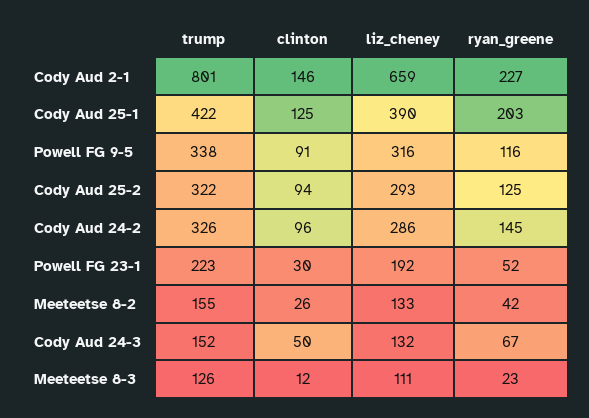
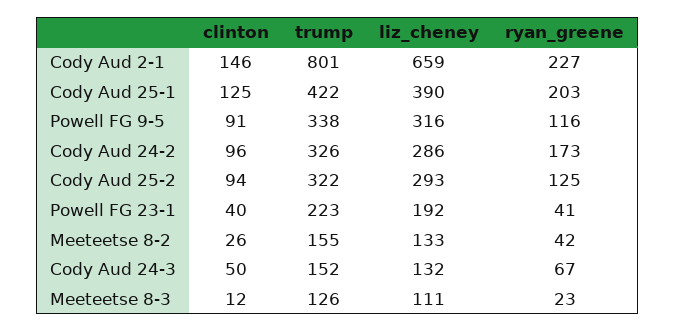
  {
    "trump": {
      "Cody Aud 2-1": 801,
      "Cody Aud 25-1": 422,
      "Powell FG 9-5": 338,
      "Cody Aud 25-2": 322,
      "Cody Aud 24-2": 326,
      "Powell FG 23-1": 223,
      "Meeteetse 8-2": 155,
      "Cody Aud 24-3": 152,
      "Meeteetse 8-3": 126
    },
    "clinton": {
      "Cody Aud 2-1": 146,
      "Cody Aud 25-1": 125,
      "Powell FG 9-5": 91,
      "Cody Aud 25-2": 94,
      "Cody Aud 24-2": 96,
-     "Powell FG 23-1": 30,
+     "Powell FG 23-1": 40,
      "Meeteetse 8-2": 26,
      "Cody Aud 24-3": 50,
      "Meeteetse 8-3": 12
    },
    "liz_cheney": {
      "Cody Aud 2-1": 659,
      "Cody Aud 25-1": 390,
      "Powell FG 9-5": 316,
      "Cody Aud 25-2": 293,
      "Cody Aud 24-2": 286,
      "Powell FG 23-1": 192,
      "Meeteetse 8-2": 133,
      "Cody Aud 24-3": 132,
      "Meeteetse 8-3": 111
    },
    "ryan_greene": {
      "Cody Aud 2-1": 227,
      "Cody Aud 25-1": 203,
      "Powell FG 9-5": 116,
      "Cody Aud 25-2": 125,
-     "Cody Aud 24-2": 145,
+     "Cody Aud 24-2": 173,
-     "Powell FG 23-1": 52,
+     "Powell FG 23-1": 41,
      "Meeteetse 8-2": 42,
      "Cody Aud 24-3": 67,
      "Meeteetse 8-3": 23
    }
  }

